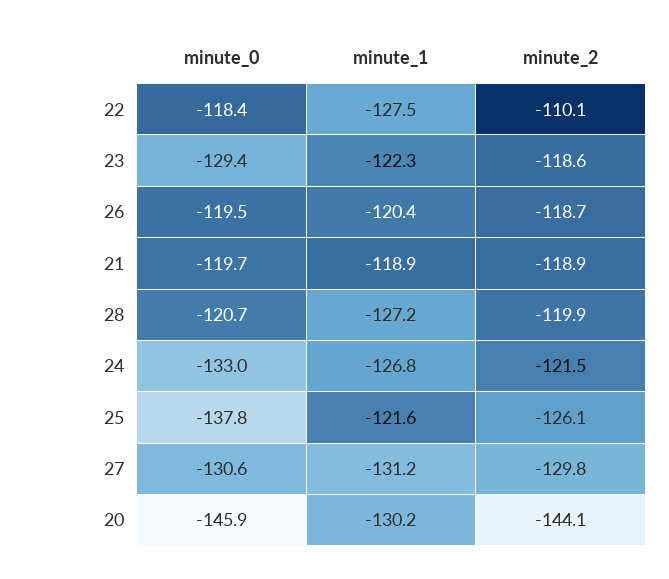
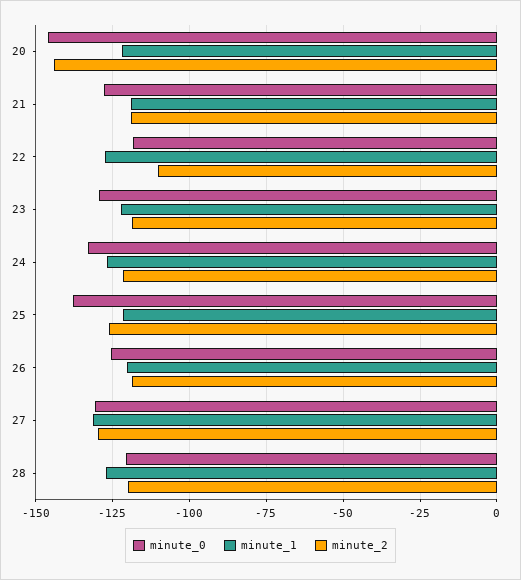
  {
    "minute_0": {
      "22": -118.4,
      "23": -129.4,
-     "26": -119.5,
+     "26": -125,
-     "21": -119.7,
+     "21": -127.5,
      "28": -120.7,
      "24": -133,
      "25": -137.8,
      "27": -130.6,
      "20": -145.9
    },
    "minute_1": {
      "22": -127.5,
      "23": -122.3,
      "26": -120.4,
      "21": -118.9,
      "28": -127.2,
      "24": -126.8,
      "25": -121.6,
      "27": -131.2,
-     "20": -130.2
+     "20": -122.5
    },
    "minute_2": {
      "22": -110.1,
      "23": -118.6,
      "26": -118.7,
      "21": -118.9,
      "28": -119.9,
      "24": -121.5,
      "25": -126.1,
      "27": -129.8,
      "20": -144.1
    }
  }

